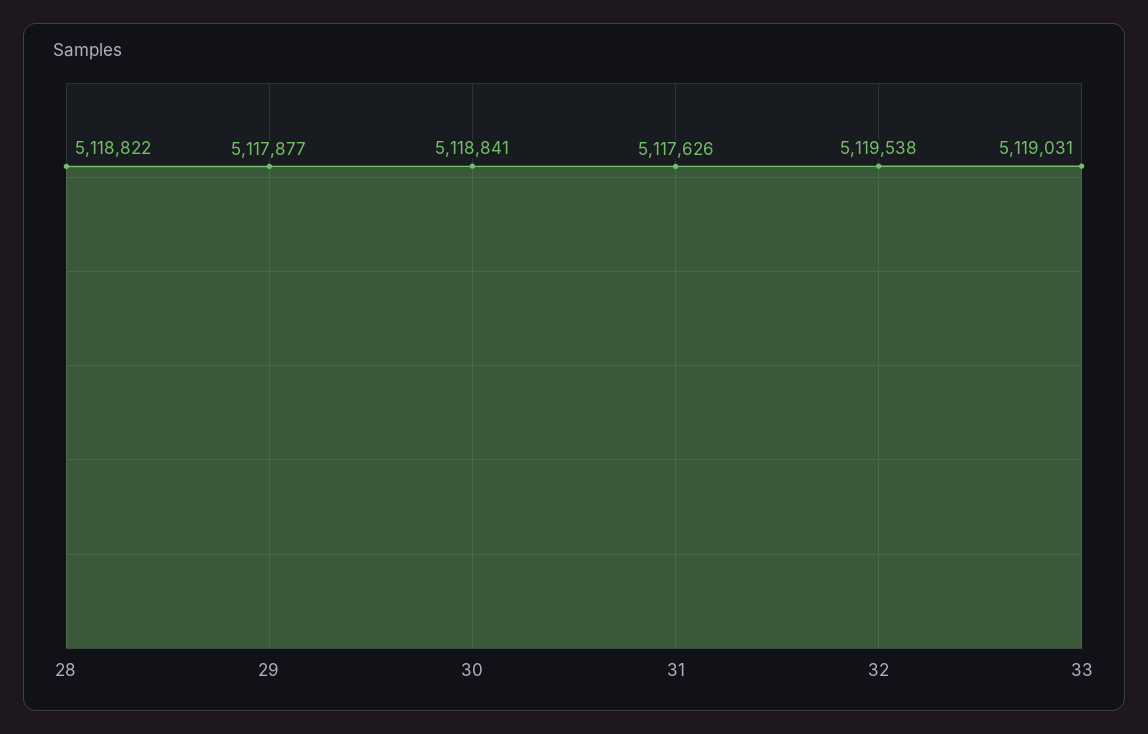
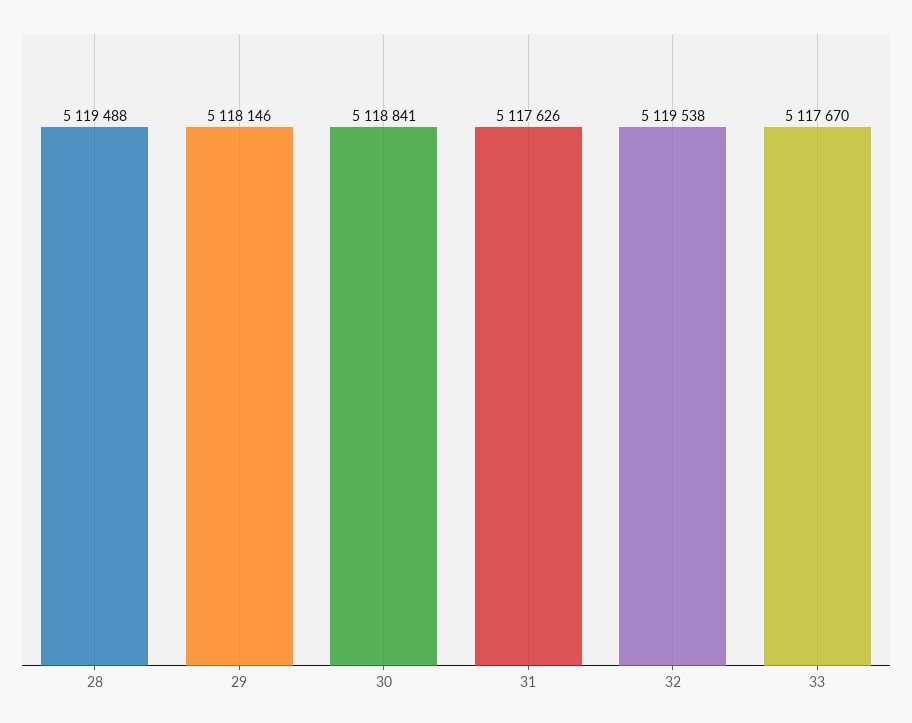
  {
-   "28": 5118822,
+   "28": 5119488,
-   "29": 5117877,
+   "29": 5118146,
    "30": 5118841,
    "31": 5117626,
    "32": 5119538,
-   "33": 5119031
+   "33": 5117670
  }

